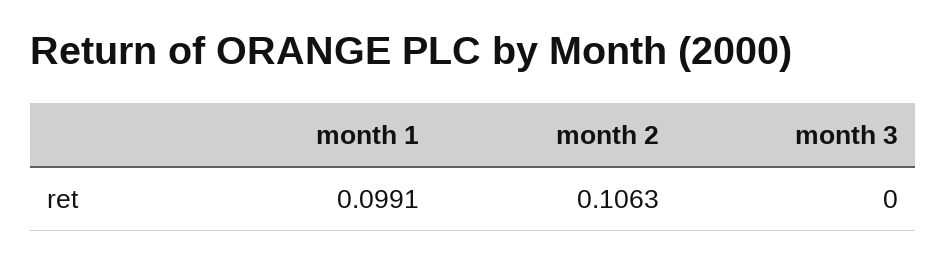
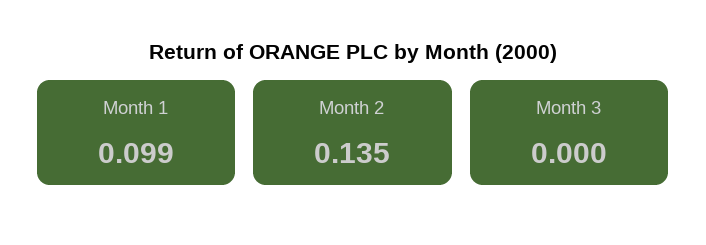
  {
    "month 1": 0.0991,
-   "month 2": 0.1063,
+   "month 2": 0.135,
    "month 3": 0
  }

